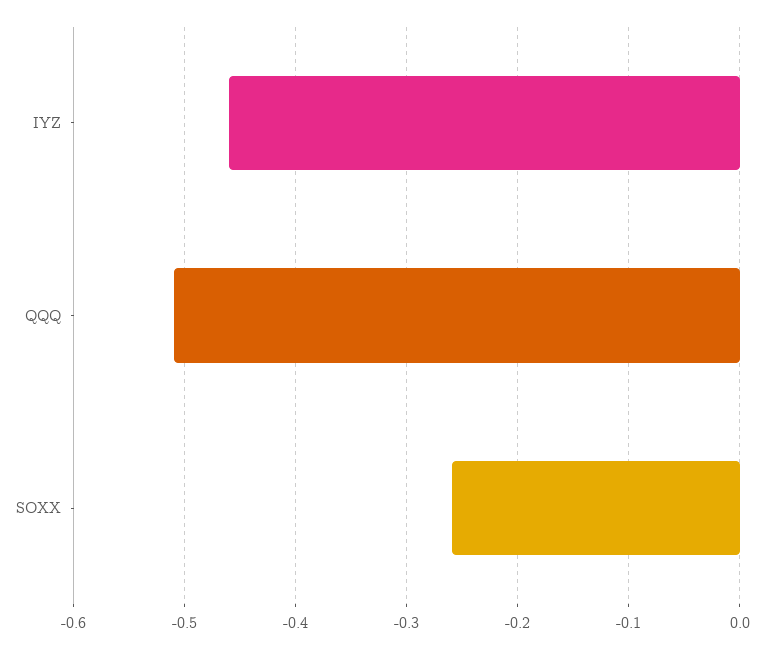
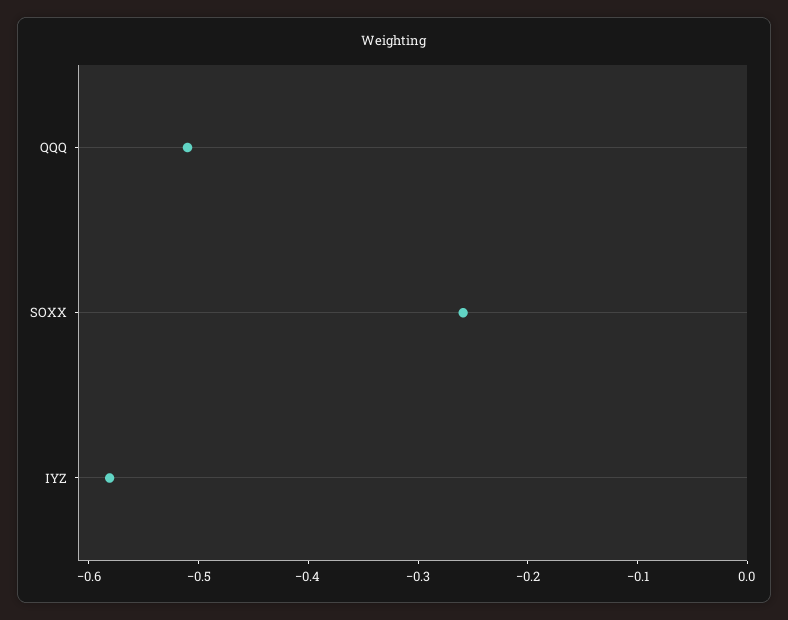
  {
-   "IYZ": -0.46,
+   "IYZ": -0.58,
    "QQQ": -0.51,
    "SOXX": -0.26
  }

